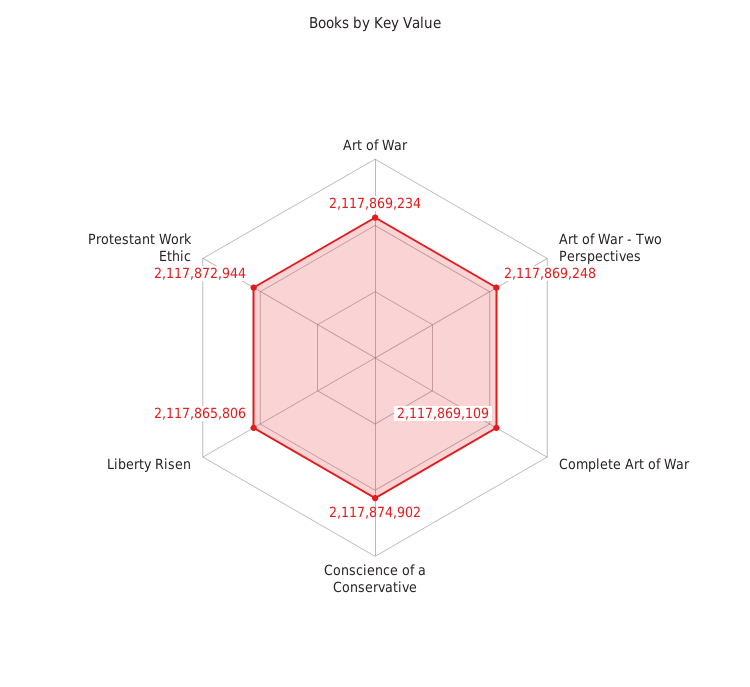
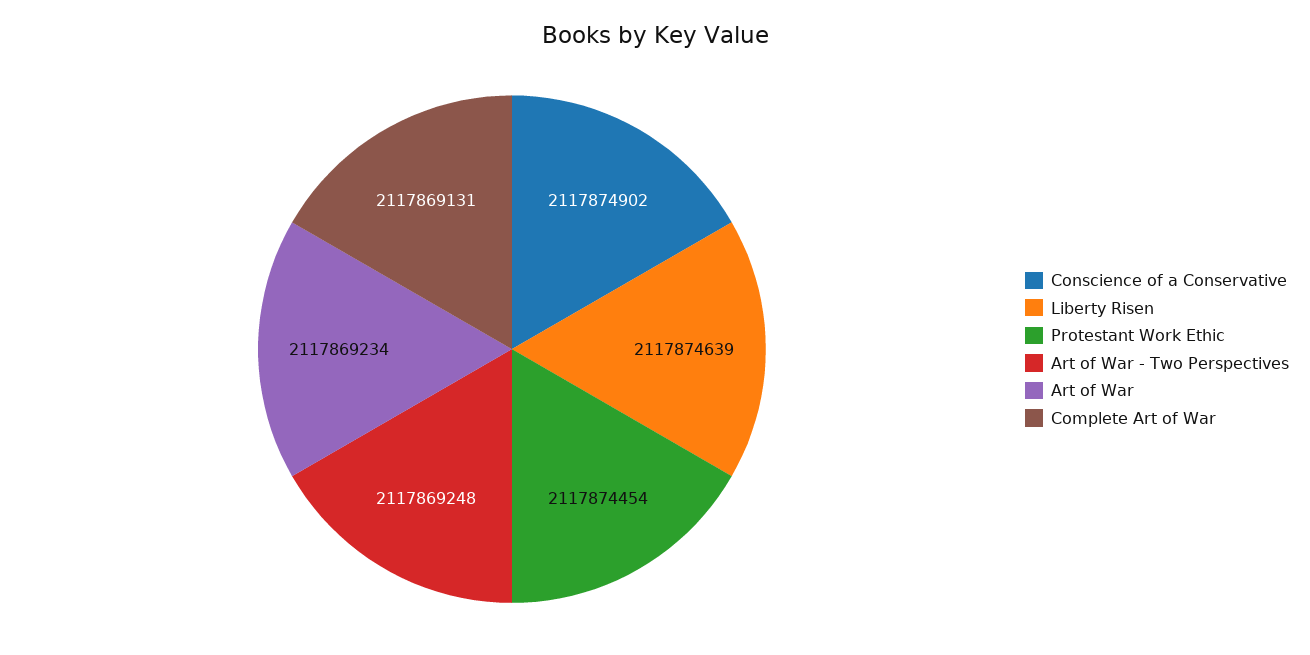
  {
    "Art of War": 2117869234,
    "Art of War - Two Perspectives": 2117869248,
-   "Complete Art of War": 2117869109,
+   "Complete Art of War": 2117869131,
    "Conscience of a Conservative": 2117874902,
-   "Liberty Risen": 2117865806,
+   "Liberty Risen": 2117874639,
-   "Protestant Work Ethic": 2117872944
+   "Protestant Work Ethic": 2117874454
  }

